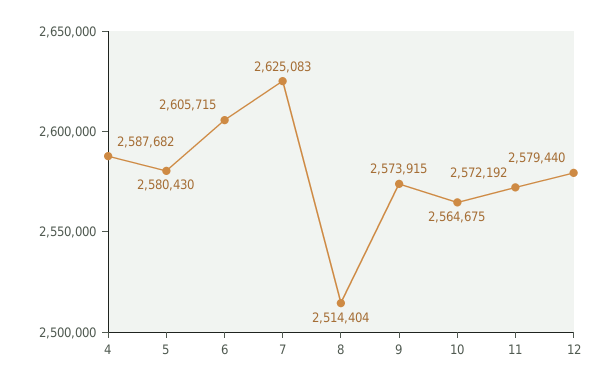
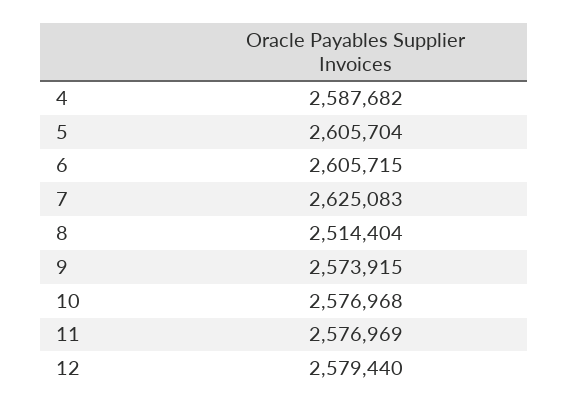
  {
    "4": 2587682,
-   "5": 2580430,
+   "5": 2605704,
    "6": 2605715,
    "7": 2625083,
    "8": 2514404,
    "9": 2573915,
-   "10": 2564675,
+   "10": 2576968,
-   "11": 2572192,
+   "11": 2576969,
    "12": 2579440
  }

